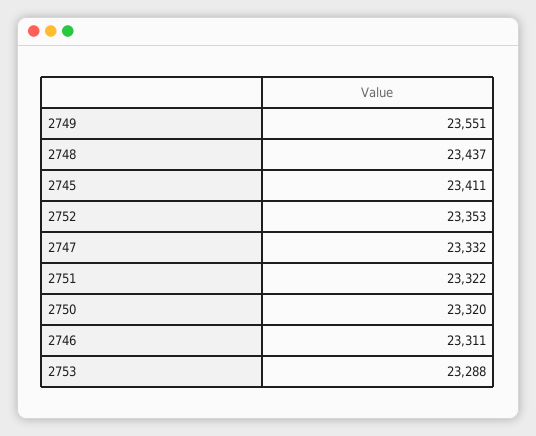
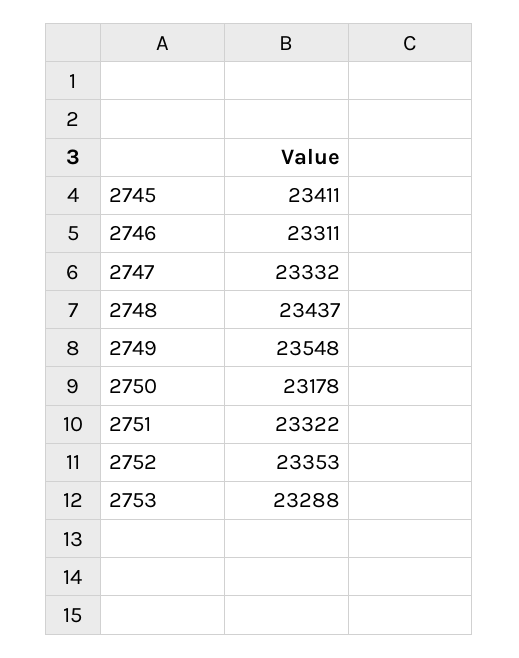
  {
-   "2749": 23551,
+   "2749": 23548,
    "2748": 23437,
    "2745": 23411,
    "2752": 23353,
    "2747": 23332,
    "2751": 23322,
-   "2750": 23320,
+   "2750": 23178,
    "2746": 23311,
    "2753": 23288
  }

